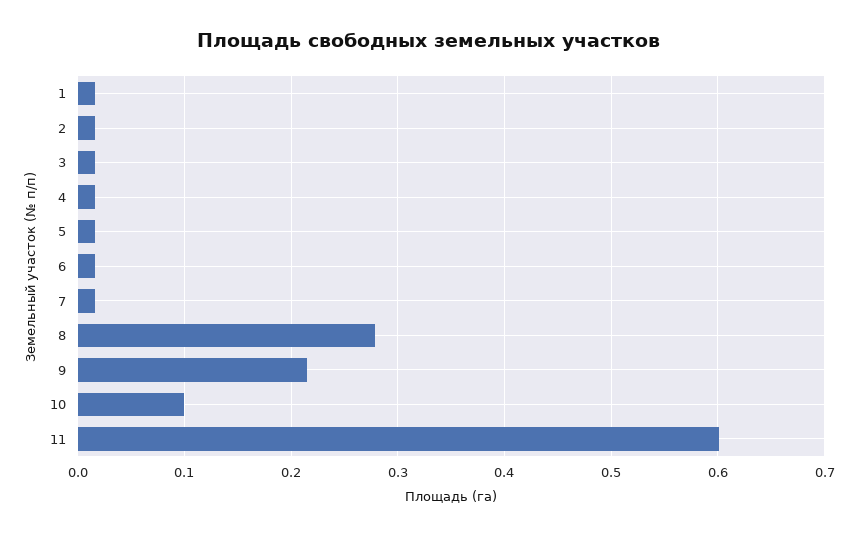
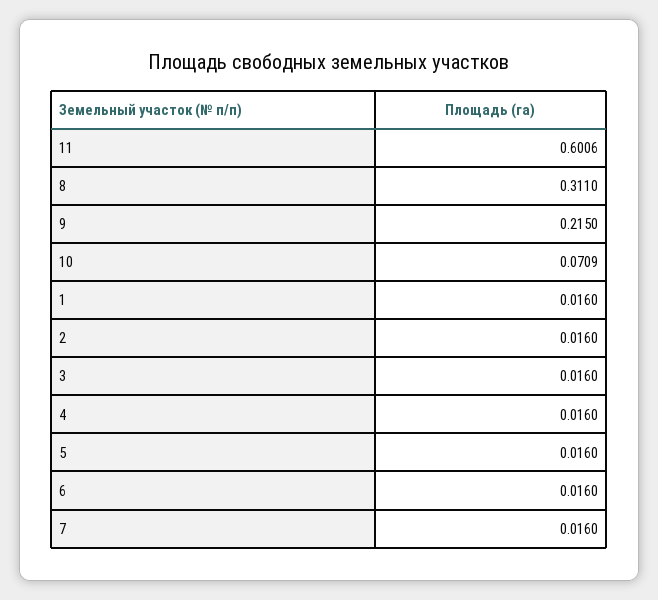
  {
    "1": 0.016,
    "2": 0.016,
    "3": 0.016,
    "4": 0.016,
    "5": 0.016,
    "6": 0.016,
    "7": 0.016,
-   "8": 0.28,
+   "8": 0.311,
    "9": 0.215,
-   "10": 0.1,
+   "10": 0.0709,
    "11": 0.6006
  }

